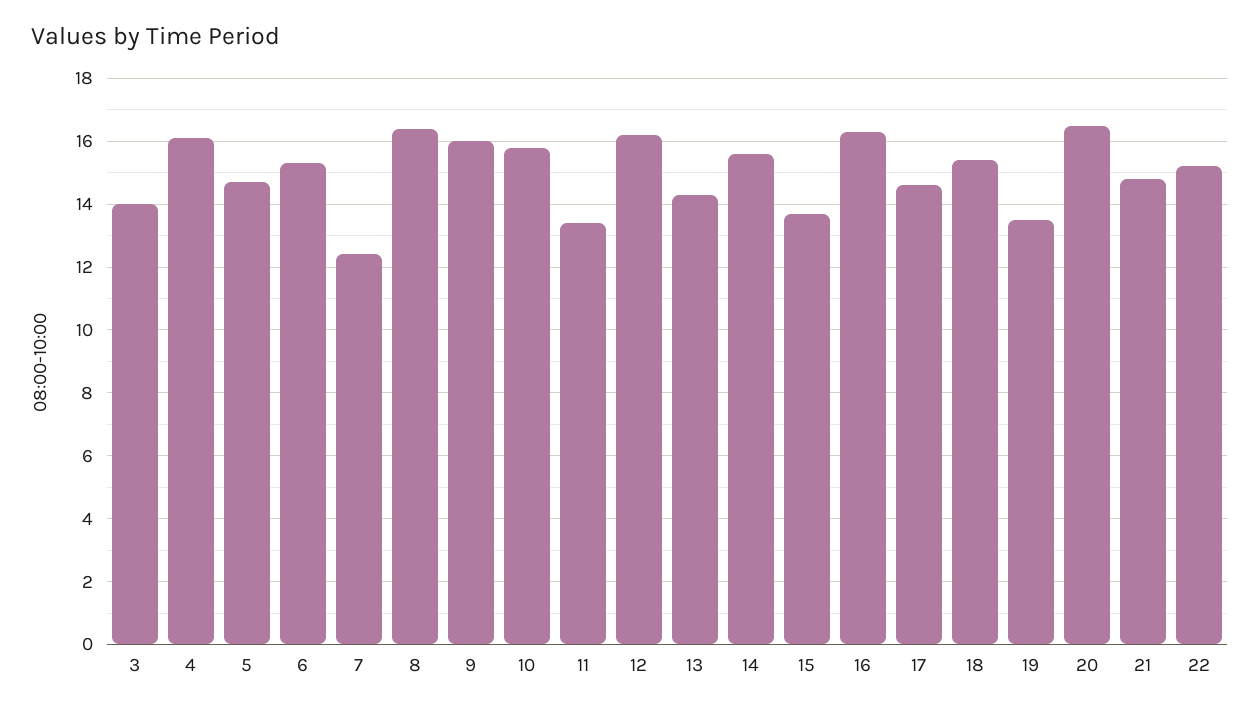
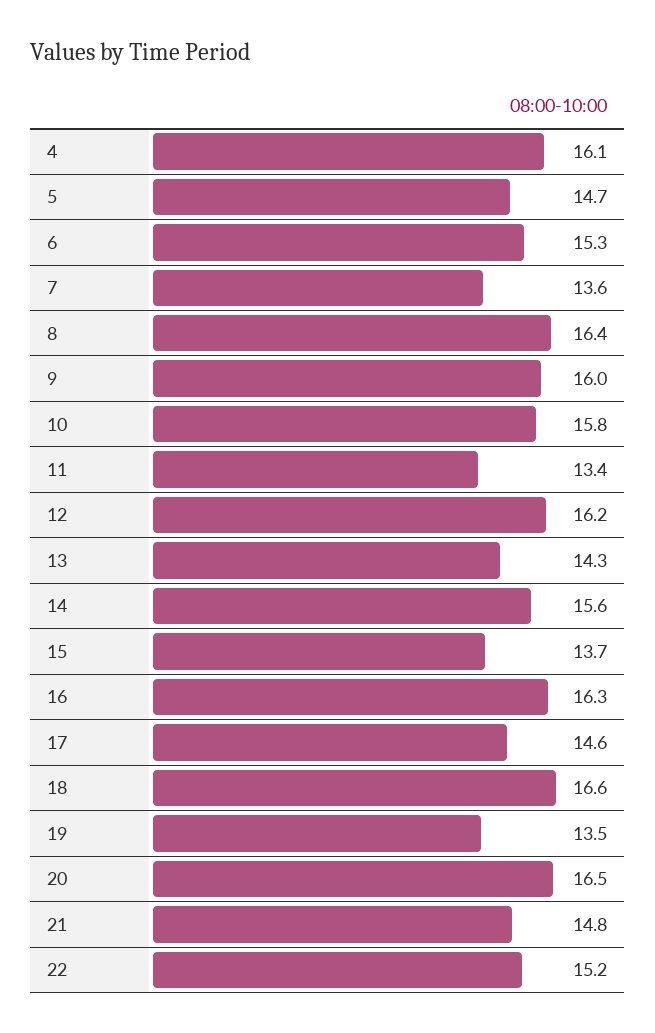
  {
-   "3": 14,
    "4": 16.1,
    "5": 14.7,
    "6": 15.3,
-   "7": 12.5,
+   "7": 13.6,
    "8": 16.4,
    "9": 16,
    "10": 15.8,
    "11": 13.4,
    "12": 16.2,
    "13": 14.3,
    "14": 15.6,
    "15": 13.7,
    "16": 16.3,
    "17": 14.6,
-   "18": 15.5,
+   "18": 16.6,
    "19": 13.5,
    "20": 16.5,
    "21": 14.8,
    "22": 15.2
  }

